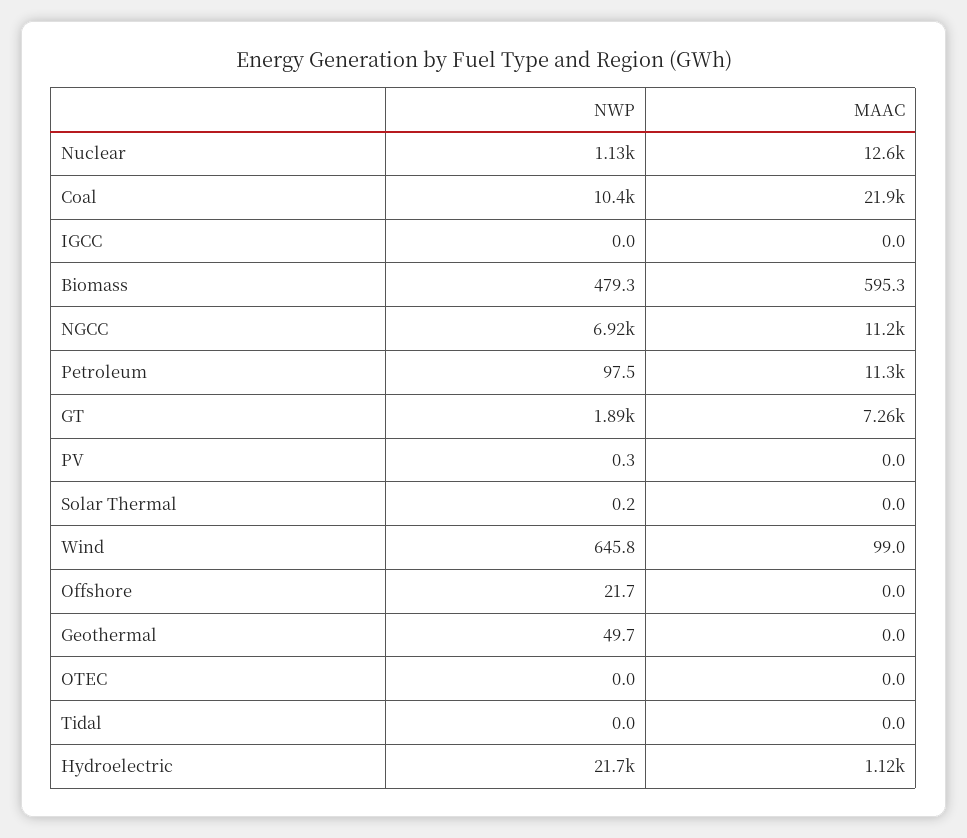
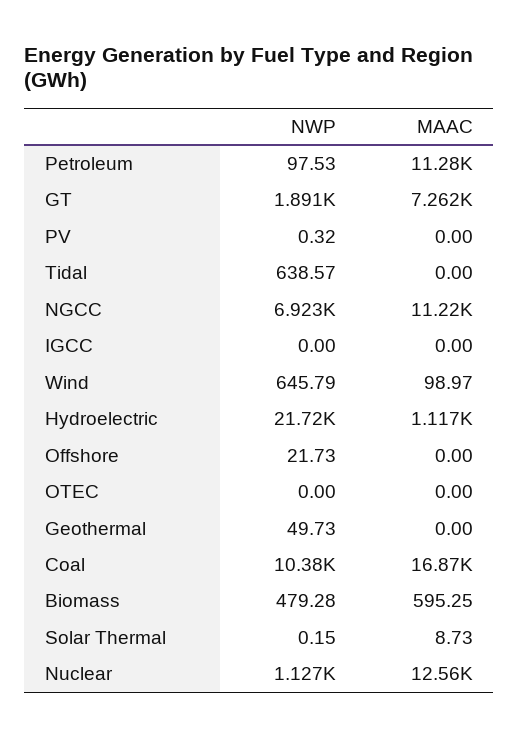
  {
    "NWP": {
      "Nuclear": 1127,
      "Coal": 10380,
      "IGCC": 0,
      "Biomass": 479.28,
      "NGCC": 6923,
      "Petroleum": 97.53,
      "GT": 1891,
      "PV": 0.32,
      "Solar Thermal": 0.15,
      "Wind": 645.79,
      "Offshore": 21.73,
      "Geothermal": 49.73,
      "OTEC": 0,
-     "Tidal": 0,
+     "Tidal": 638.57,
      "Hydroelectric": 21720
    },
    "MAAC": {
      "Nuclear": 12560,
-     "Coal": 21900,
+     "Coal": 16870,
      "IGCC": 0,
      "Biomass": 595.25,
      "NGCC": 11220,
      "Petroleum": 11280,
      "GT": 7262,
      "PV": 0,
-     "Solar Thermal": 0,
+     "Solar Thermal": 8.73,
      "Wind": 98.97,
      "Offshore": 0,
      "Geothermal": 0,
      "OTEC": 0,
      "Tidal": 0,
      "Hydroelectric": 1117
    }
  }

